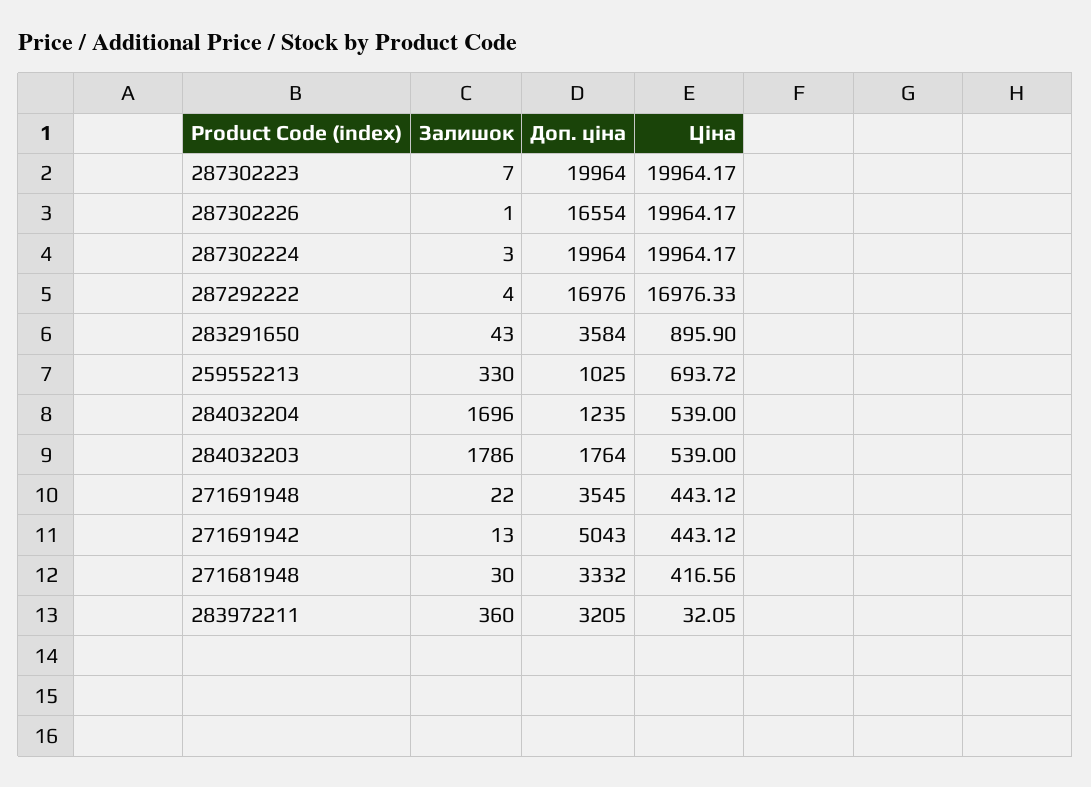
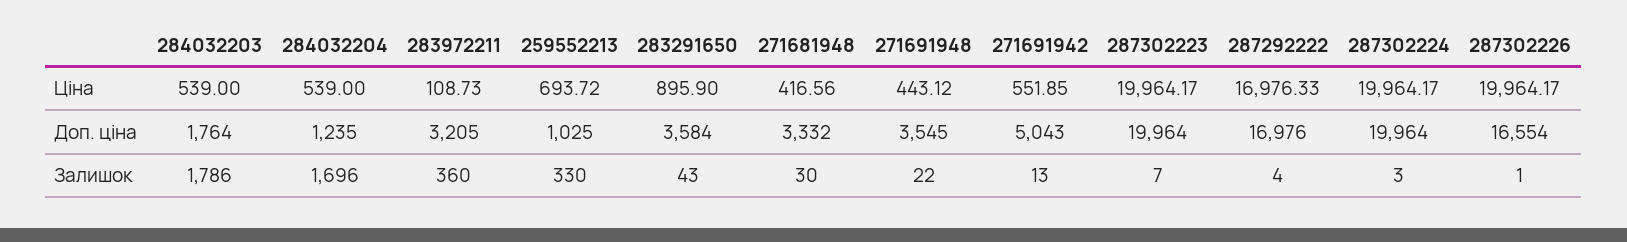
  {
    "Залишок": {
      "287302223": 7,
      "287302226": 1,
      "287302224": 3,
      "287292222": 4,
      "283291650": 43,
      "259552213": 330,
      "284032204": 1696,
      "284032203": 1786,
      "271691948": 22,
      "271691942": 13,
      "271681948": 30,
      "283972211": 360
    },
    "Доп. ціна": {
      "287302223": 19964,
      "287302226": 16554,
      "287302224": 19964,
      "287292222": 16976,
      "283291650": 3584,
      "259552213": 1025,
      "284032204": 1235,
      "284032203": 1764,
      "271691948": 3545,
      "271691942": 5043,
      "271681948": 3332,
      "283972211": 3205
    },
    "Ціна": {
      "287302223": 19964.17,
      "287302226": 19964.17,
      "287302224": 19964.17,
      "287292222": 16976.33,
      "283291650": 895.9,
      "259552213": 693.72,
      "284032204": 539,
      "284032203": 539,
      "271691948": 443.12,
-     "271691942": 443.12,
+     "271691942": 551.85,
      "271681948": 416.56,
-     "283972211": 32.05
+     "283972211": 108.73
    }
  }

